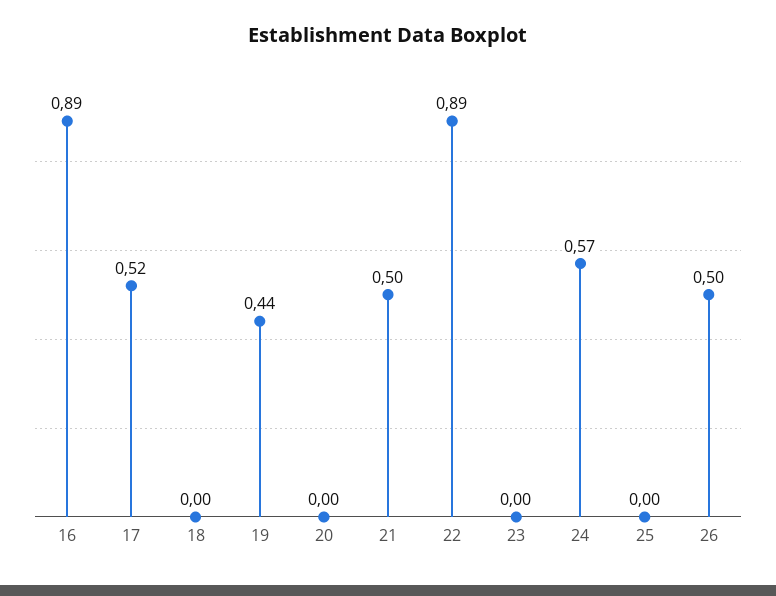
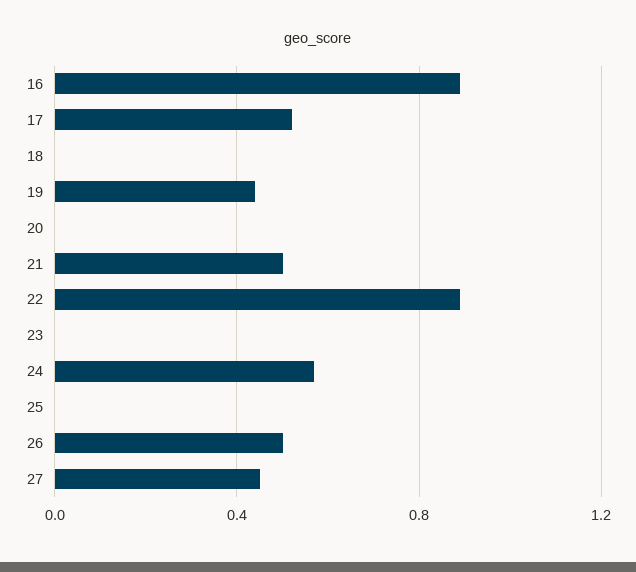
  {
    "16": 0.89,
    "17": 0.52,
    "18": 0,
    "19": 0.44,
    "20": 0,
    "21": 0.5,
    "22": 0.89,
    "23": 0,
    "24": 0.57,
    "25": 0,
-   "26": 0.5
+   "26": 0.5,
+   "27": 0.45
  }

